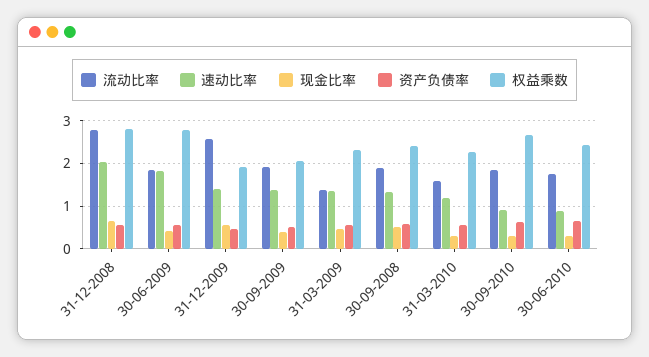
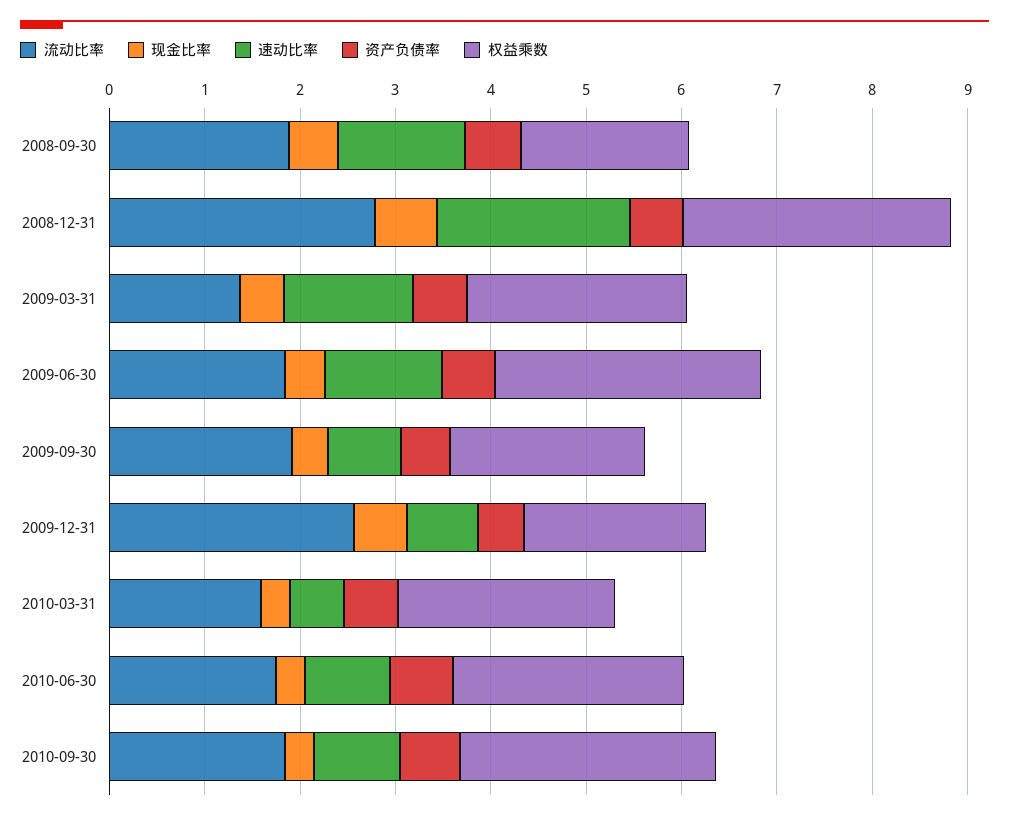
  {
    "流动比率": {
      "31-12-2008": 2.8,
      "30-06-2009": 1.8,
      "31-12-2009": 2.6,
      "30-09-2009": 2,
      "31-03-2009": 1.4,
      "30-09-2008": 1.8,
      "31-03-2010": 1.6,
      "30-09-2010": 1.8,
      "30-06-2010": 1.8
    },
    "速动比率": {
      "31-12-2008": 2,
-     "30-06-2009": 1.8,
+     "30-06-2009": 1.2,
-     "31-12-2009": 1.4,
+     "31-12-2009": 0.8,
-     "30-09-2009": 1.4,
+     "30-09-2009": 0.8,
      "31-03-2009": 1.4,
      "30-09-2008": 1.4,
-     "31-03-2010": 1.2,
+     "31-03-2010": 0.6,
      "30-09-2010": 1,
      "30-06-2010": 0.8
    },
    "现金比率": {
      "31-12-2008": 0.6,
      "30-06-2009": 0.4,
      "31-12-2009": 0.6,
      "30-09-2009": 0.4,
      "31-03-2009": 0.4,
      "30-09-2008": 0.6,
      "31-03-2010": 0.4,
      "30-09-2010": 0.4,
      "30-06-2010": 0.2
    },
    "资产负债率": {
      "31-12-2008": 0.6,
      "30-06-2009": 0.6,
      "31-12-2009": 0.4,
      "30-09-2009": 0.6,
      "31-03-2009": 0.6,
      "30-09-2008": 0.6,
      "31-03-2010": 0.6,
      "30-09-2010": 0.6,
      "30-06-2010": 0.6
    },
    "权益乘数": {
      "31-12-2008": 2.8,
      "30-06-2009": 2.8,
      "31-12-2009": 2,
      "30-09-2009": 2,
      "31-03-2009": 2.4,
-     "30-09-2008": 2.4,
+     "30-09-2008": 1.8,
      "31-03-2010": 2.2,
      "30-09-2010": 2.6,
      "30-06-2010": 2.4
    }
  }

